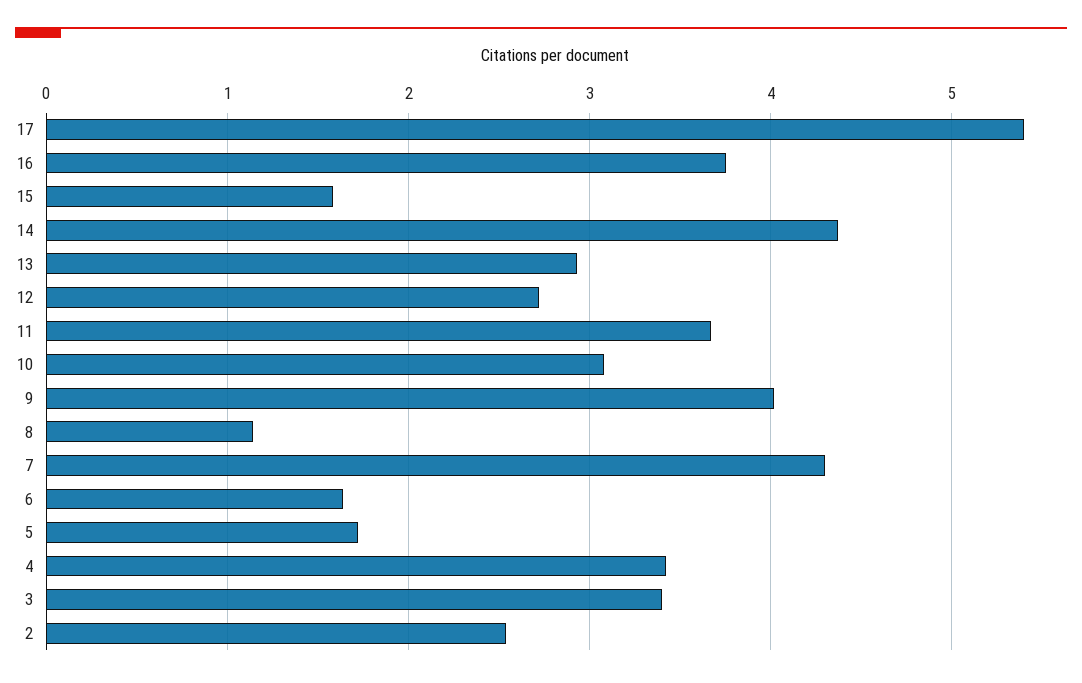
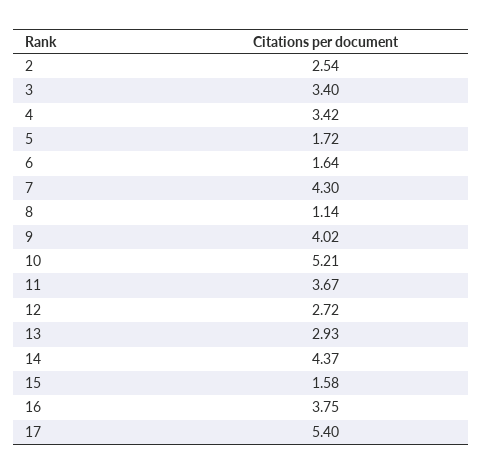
  {
    "17": 5.4,
    "16": 3.75,
    "15": 1.58,
    "14": 4.37,
    "13": 2.93,
    "12": 2.72,
    "11": 3.67,
-   "10": 3.1,
+   "10": 5.21,
    "9": 4.02,
    "8": 1.14,
    "7": 4.3,
    "6": 1.64,
    "5": 1.72,
    "4": 3.42,
    "3": 3.4,
    "2": 2.54
  }

